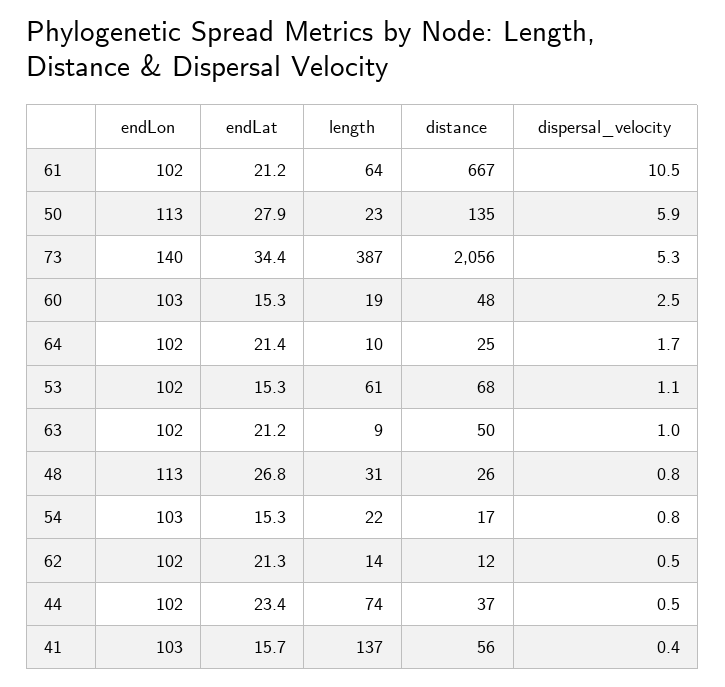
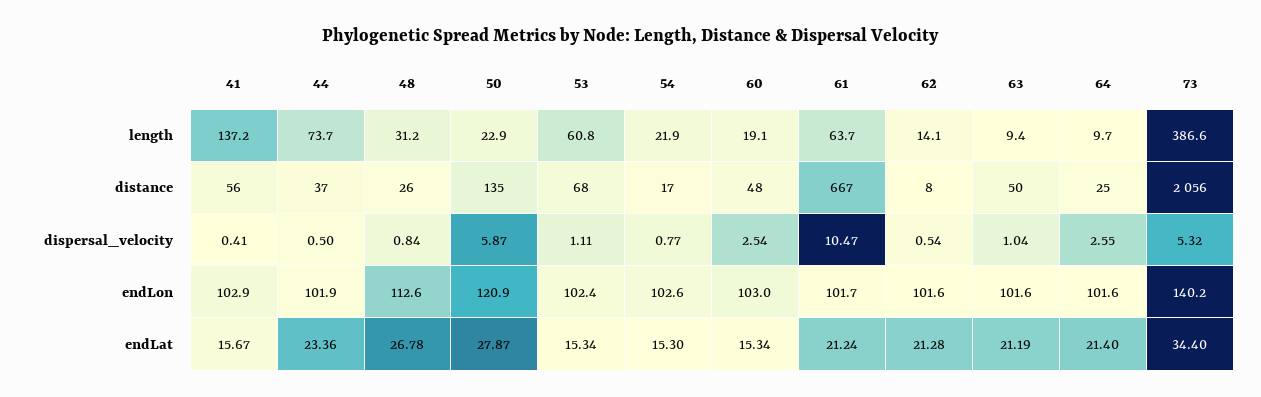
  {
    "endLon": {
      "61": 101.7,
-     "50": 113,
+     "50": 120.9,
      "73": 140.2,
      "60": 103,
      "64": 101.6,
      "53": 102.4,
      "63": 101.6,
      "48": 112.6,
      "54": 102.6,
      "62": 101.6,
      "44": 101.9,
      "41": 102.9
    },
    "endLat": {
      "61": 21.24,
      "50": 27.87,
      "73": 34.4,
      "60": 15.34,
      "64": 21.4,
      "53": 15.34,
      "63": 21.19,
      "48": 26.78,
      "54": 15.3,
      "62": 21.28,
      "44": 23.36,
      "41": 15.67
    },
    "length": {
      "61": 63.7,
      "50": 22.9,
      "73": 386.6,
      "60": 19.1,
      "64": 9.7,
      "53": 60.8,
      "63": 9.4,
      "48": 31.2,
      "54": 21.9,
      "62": 14.1,
      "44": 73.7,
      "41": 137.2
    },
    "distance": {
      "61": 667,
      "50": 135,
      "73": 2056,
      "60": 48,
      "64": 25,
      "53": 68,
      "63": 50,
      "48": 26,
      "54": 17,
-     "62": 12,
+     "62": 8,
      "44": 37,
      "41": 56
    },
    "dispersal_velocity": {
      "61": 10.47,
      "50": 5.87,
      "73": 5.32,
      "60": 2.54,
-     "64": 1.7,
+     "64": 2.55,
      "53": 1.11,
      "63": 1.04,
      "48": 0.84,
      "54": 0.77,
      "62": 0.54,
      "44": 0.5,
      "41": 0.41
    }
  }

